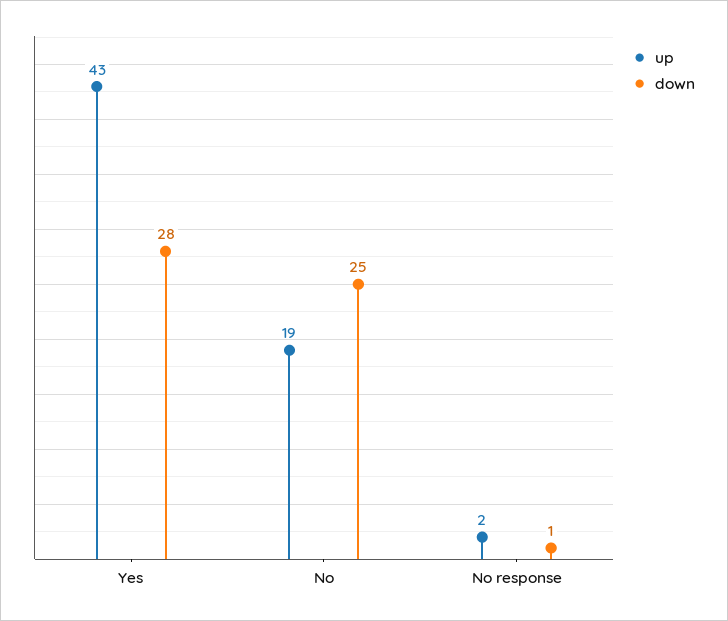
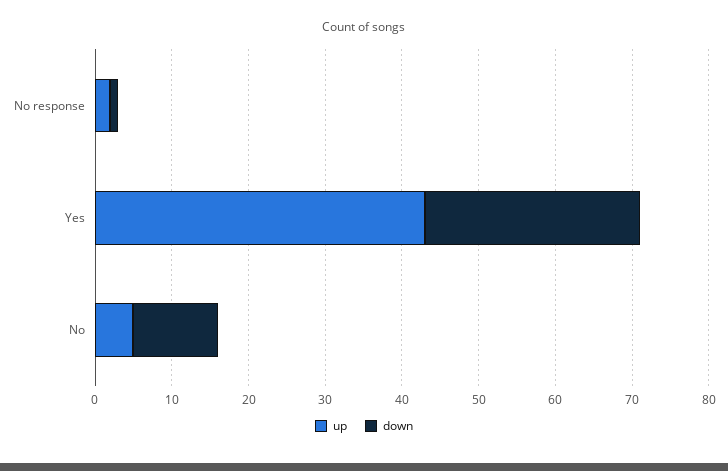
  {
    "up": {
      "Yes": 43,
-     "No": 19,
+     "No": 5,
      "No response": 2
    },
    "down": {
      "Yes": 28,
-     "No": 25,
+     "No": 10,
      "No response": 1
    }
  }

